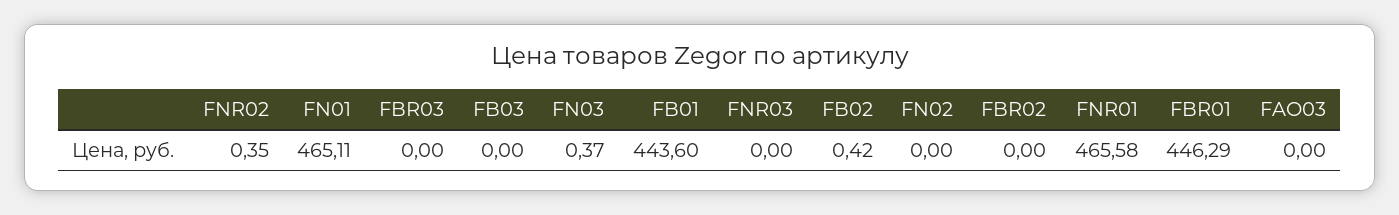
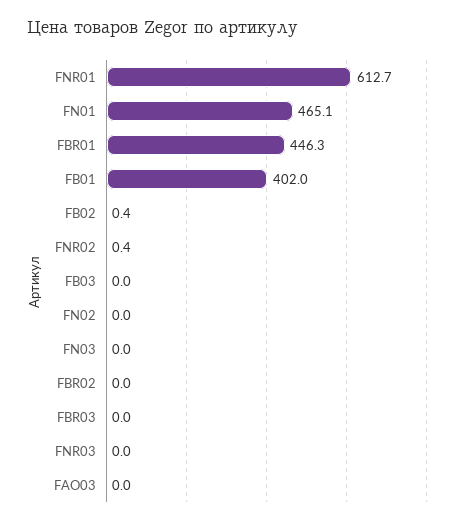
  {
    "FNR02": 0.35,
    "FN01": 465.11,
    "FBR03": 0,
    "FB03": 0,
-   "FN03": 0.37,
+   "FN03": 0,
-   "FB01": 443.6,
+   "FB01": 402,
    "FNR03": 0,
    "FB02": 0.42,
    "FN02": 0,
    "FBR02": 0,
-   "FNR01": 465.58,
+   "FNR01": 612.7,
    "FBR01": 446.29,
    "FAO03": 0
  }

